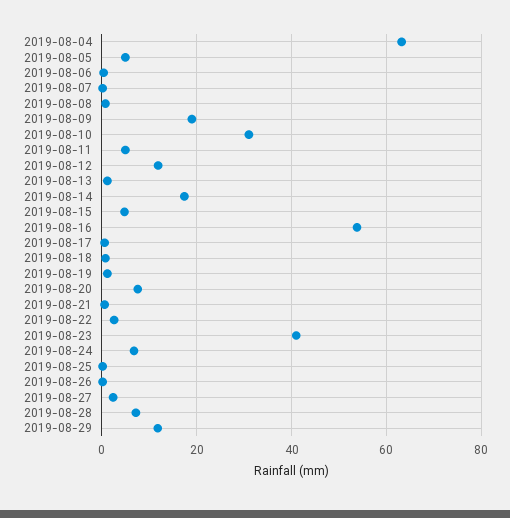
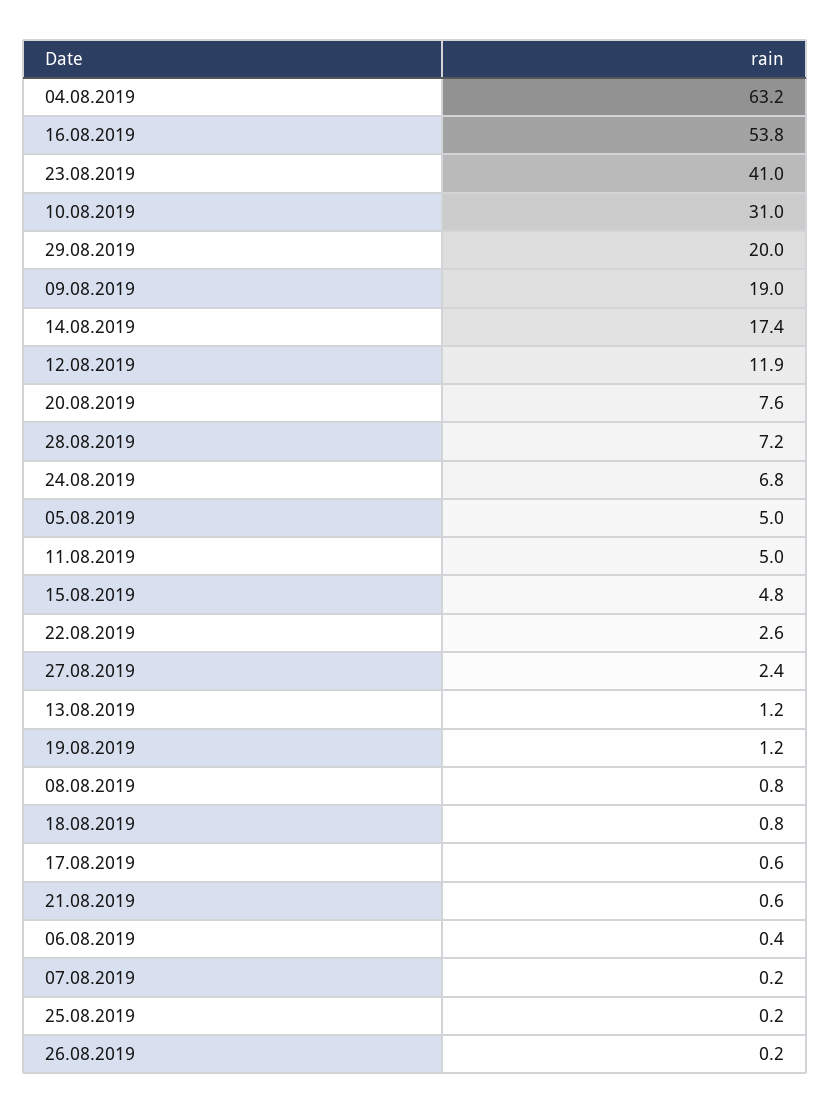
  {
    "2019-08-04": 63.2,
    "2019-08-05": 5,
    "2019-08-06": 0.4,
    "2019-08-07": 0.2,
    "2019-08-08": 0.8,
    "2019-08-09": 19,
    "2019-08-10": 31,
    "2019-08-11": 5,
    "2019-08-12": 11.9,
    "2019-08-13": 1.2,
    "2019-08-14": 17.4,
    "2019-08-15": 4.8,
    "2019-08-16": 53.8,
    "2019-08-17": 0.6,
    "2019-08-18": 0.8,
    "2019-08-19": 1.2,
    "2019-08-20": 7.6,
    "2019-08-21": 0.6,
    "2019-08-22": 2.6,
    "2019-08-23": 41,
    "2019-08-24": 6.8,
    "2019-08-25": 0.2,
    "2019-08-26": 0.2,
    "2019-08-27": 2.4,
    "2019-08-28": 7.2,
-   "2019-08-29": 12
+   "2019-08-29": 20
  }

